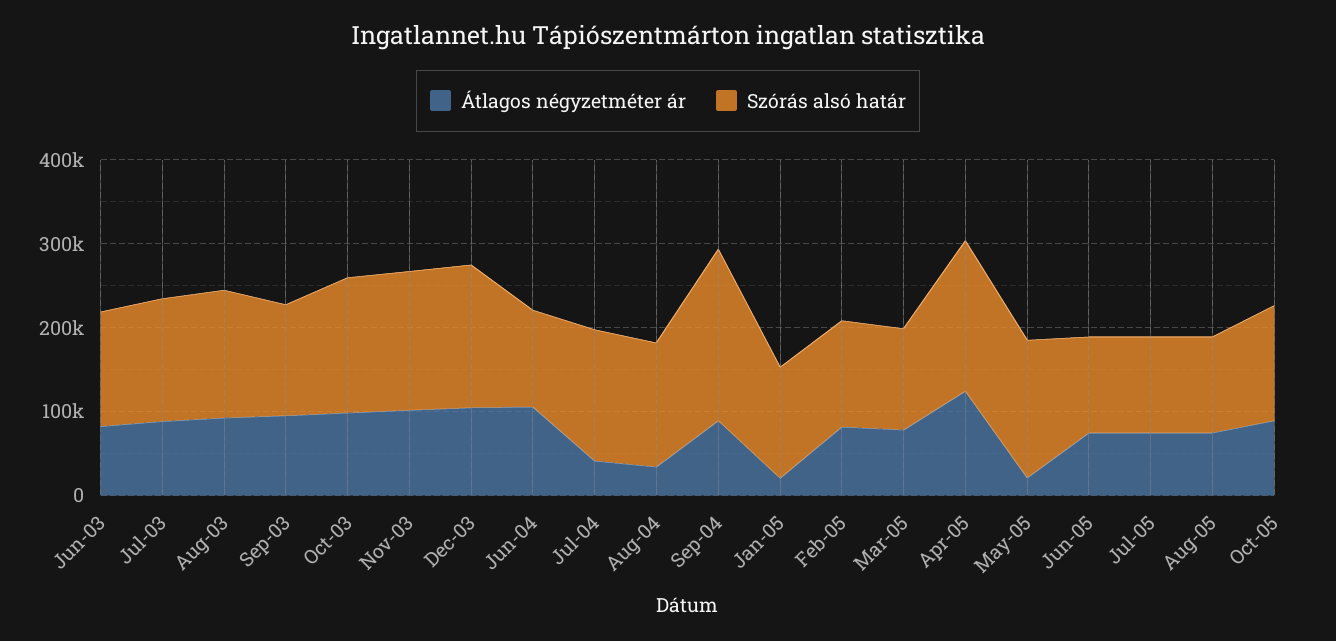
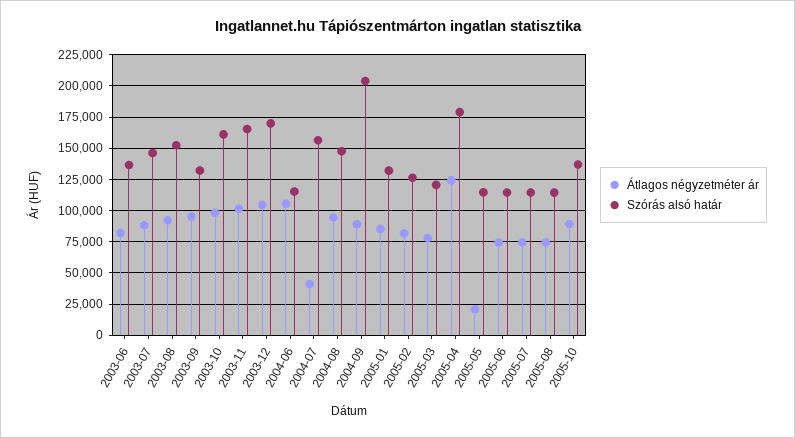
  {
    "Átlagos négyzetméter ár": {
      "Jun-03": 80000,
      "Jul-03": 90000,
      "Aug-03": 90000,
      "Sep-03": 95000,
      "Oct-03": 100000,
      "Nov-03": 100000,
      "Dec-03": 105000,
      "Jun-04": 105000,
      "Jul-04": 40000,
-     "Aug-04": 40000,
+     "Aug-04": 95000,
      "Sep-04": 90000,
-     "Jan-05": 20000,
+     "Jan-05": 85000,
      "Feb-05": 80000,
      "Mar-05": 80000,
      "Apr-05": 125000,
      "May-05": 20000,
      "Jun-05": 75000,
      "Jul-05": 75000,
      "Aug-05": 75000,
      "Oct-05": 90000
    },
    "Szórás alsó határ": {
      "Jun-03": 135000,
      "Jul-03": 145000,
      "Aug-03": 150000,
      "Sep-03": 130000,
      "Oct-03": 160000,
      "Nov-03": 165000,
      "Dec-03": 170000,
      "Jun-04": 115000,
      "Jul-04": 155000,
      "Aug-04": 150000,
      "Sep-04": 205000,
      "Jan-05": 130000,
      "Feb-05": 125000,
      "Mar-05": 120000,
      "Apr-05": 180000,
-     "May-05": 160000,
+     "May-05": 115000,
      "Jun-05": 115000,
      "Jul-05": 115000,
      "Aug-05": 115000,
      "Oct-05": 135000
    }
  }

